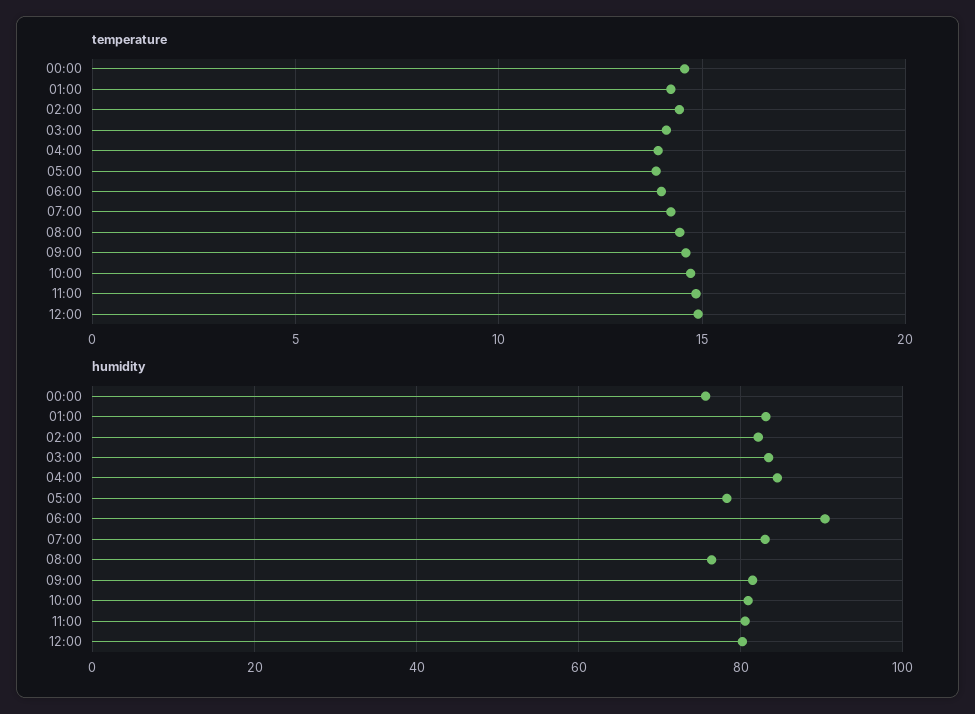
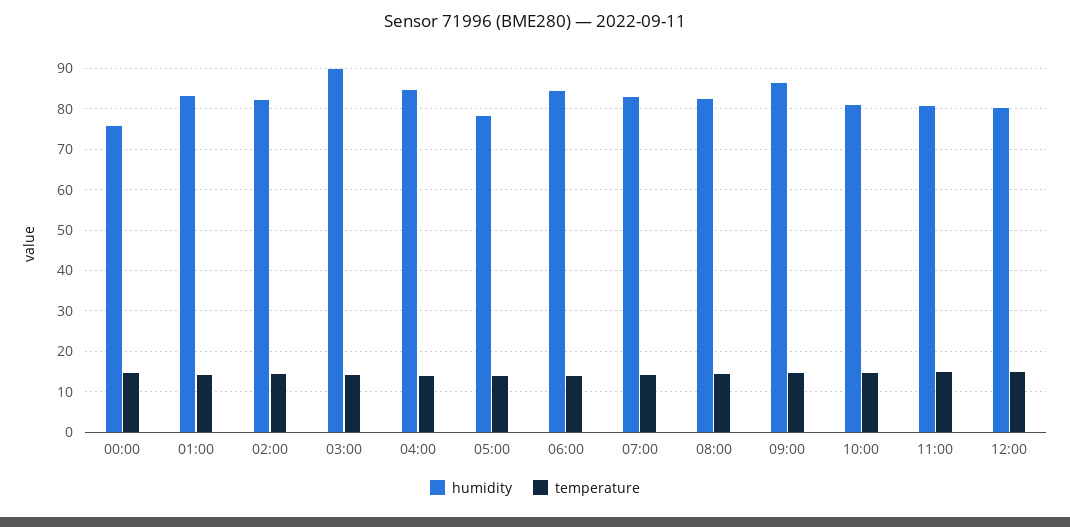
  {
    "temperature": {
      "00:00": 14.5,
      "01:00": 14,
      "02:00": 14.5,
      "03:00": 14,
      "04:00": 14,
      "05:00": 14,
      "06:00": 14,
      "07:00": 14,
      "08:00": 14.5,
      "09:00": 14.5,
      "10:00": 14.5,
      "11:00": 15,
      "12:00": 15
    },
    "humidity": {
      "00:00": 76,
      "01:00": 84,
      "02:00": 82,
-     "03:00": 84,
+     "03:00": 90,
      "04:00": 84,
      "05:00": 78,
-     "06:00": 90,
+     "06:00": 84,
      "07:00": 84,
-     "08:00": 76,
+     "08:00": 82,
-     "09:00": 82,
+     "09:00": 86,
      "10:00": 80,
      "11:00": 80,
      "12:00": 80
    }
  }

